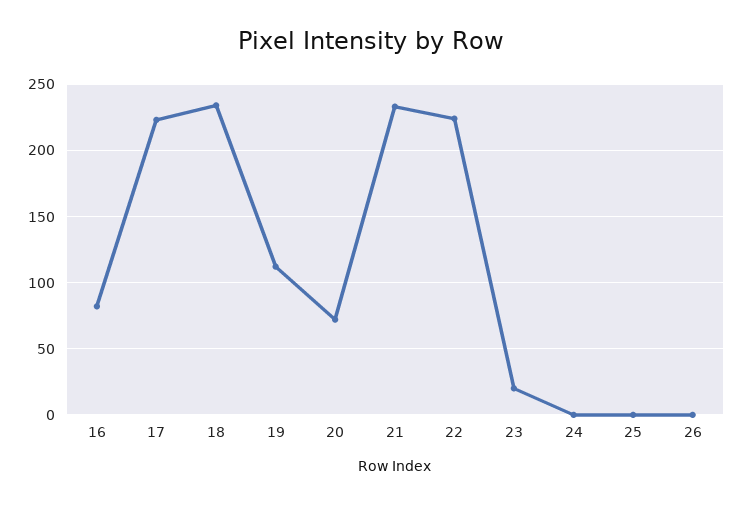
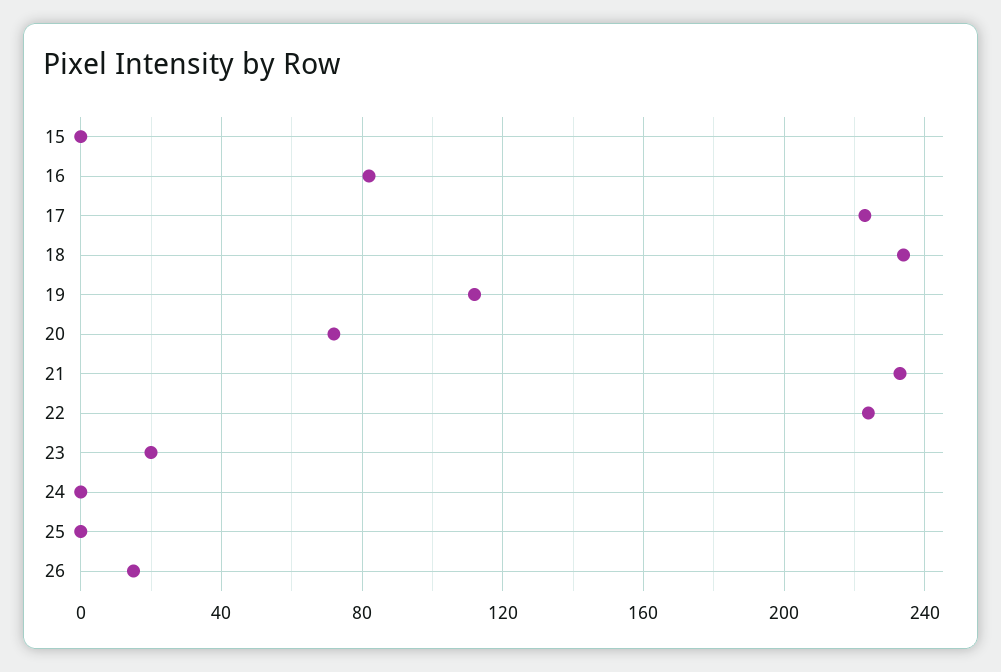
  {
    "16": 80,
    "17": 225,
    "18": 235,
    "19": 110,
    "20": 70,
    "21": 235,
    "22": 225,
    "23": 20,
    "24": 0,
    "25": 0,
-   "26": 0
+   "26": 15,
+   "15": 0
  }

